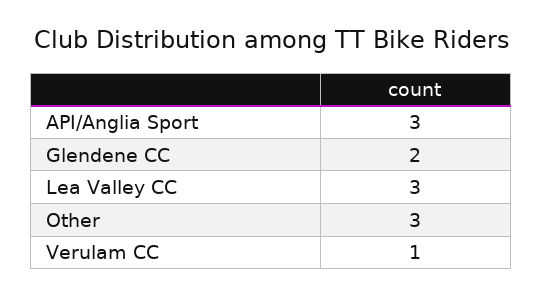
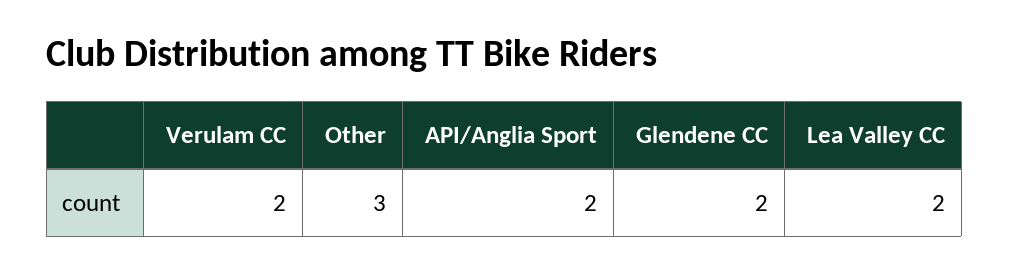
  {
-   "API/Anglia Sport": 3,
+   "API/Anglia Sport": 2,
    "Glendene CC": 2,
-   "Lea Valley CC": 3,
+   "Lea Valley CC": 2,
    "Other": 3,
-   "Verulam CC": 1
+   "Verulam CC": 2
  }

